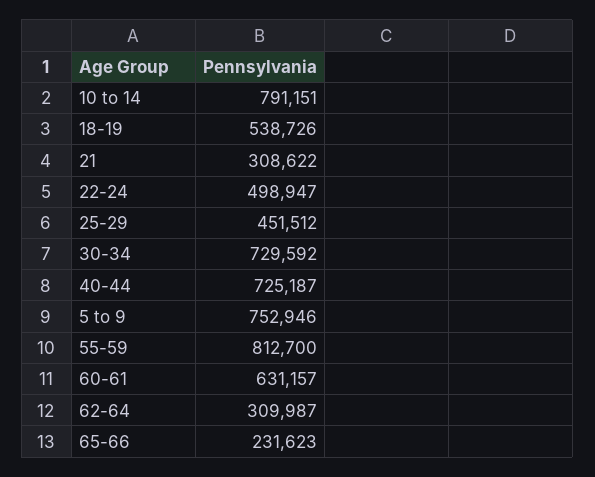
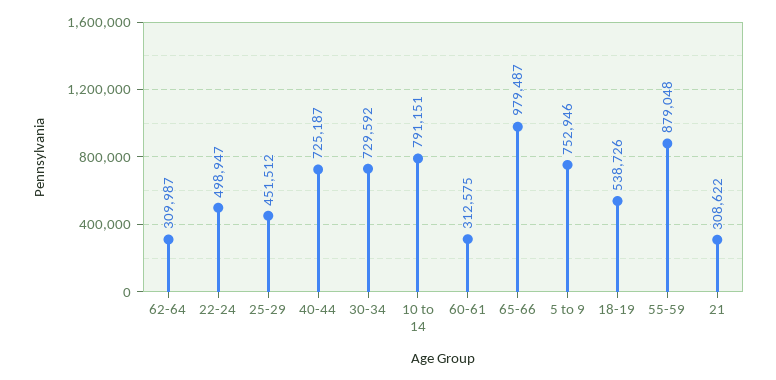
  {
    "10 to 14": 791151,
    "18-19": 538726,
    "21": 308622,
    "22-24": 498947,
    "25-29": 451512,
    "30-34": 729592,
    "40-44": 725187,
    "5 to 9": 752946,
-   "55-59": 812700,
+   "55-59": 879048,
-   "60-61": 631157,
+   "60-61": 312575,
    "62-64": 309987,
-   "65-66": 231623
+   "65-66": 979487
  }

